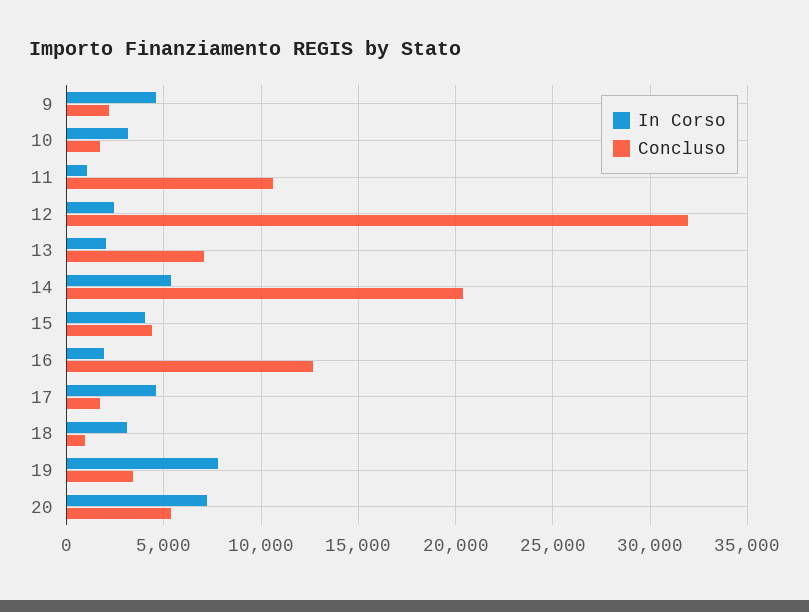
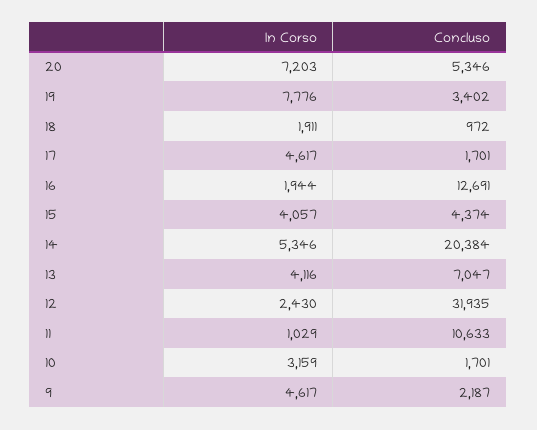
  {
    "In Corso": {
      "9": 4617,
      "10": 3159,
      "11": 1029,
      "12": 2430,
-     "13": 2000,
+     "13": 4116,
      "14": 5346,
      "15": 4057,
      "16": 1944,
      "17": 4617,
-     "18": 3000,
+     "18": 1911,
      "19": 7776,
      "20": 7203
    },
    "Concluso": {
      "9": 2187,
      "10": 1701,
      "11": 10633,
      "12": 31935,
      "13": 7047,
      "14": 20384,
      "15": 4374,
      "16": 12691,
      "17": 1701,
      "18": 972,
      "19": 3402,
      "20": 5346
    }
  }

